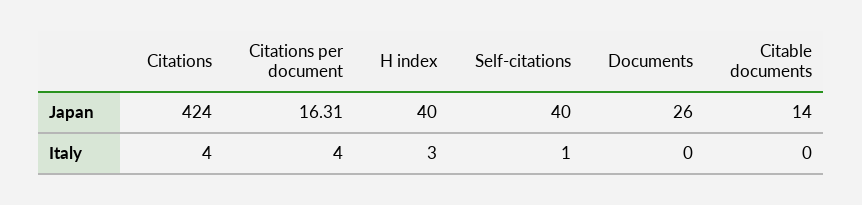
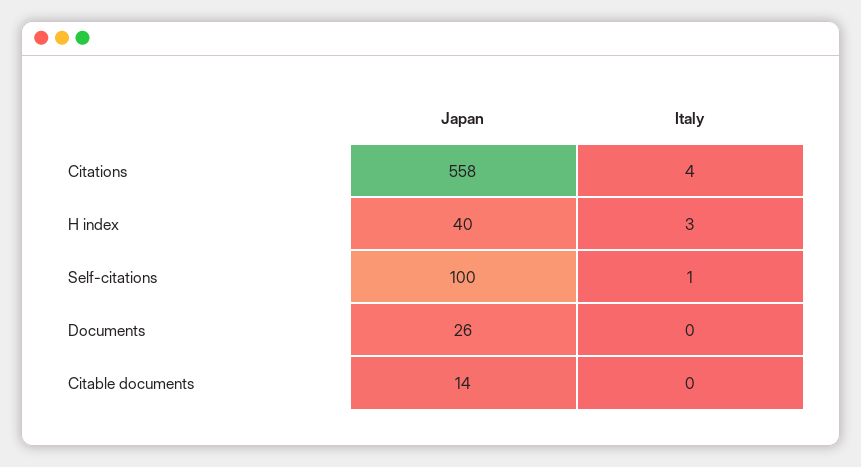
  {
    "Citations": {
-     "Japan": 424,
+     "Japan": 558,
      "Italy": 4
    },
-   "Citations per document": {
-     "Japan": 16.31,
-     "Italy": 4
-   },
    "H index": {
      "Japan": 40,
      "Italy": 3
    },
    "Self-citations": {
-     "Japan": 40,
+     "Japan": 100,
      "Italy": 1
    },
    "Documents": {
      "Japan": 26,
      "Italy": 0
    },
    "Citable documents": {
      "Japan": 14,
      "Italy": 0
    }
  }

